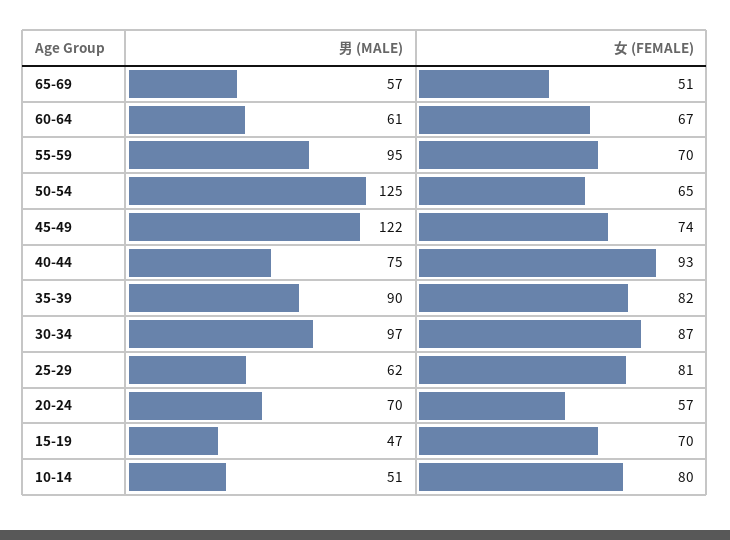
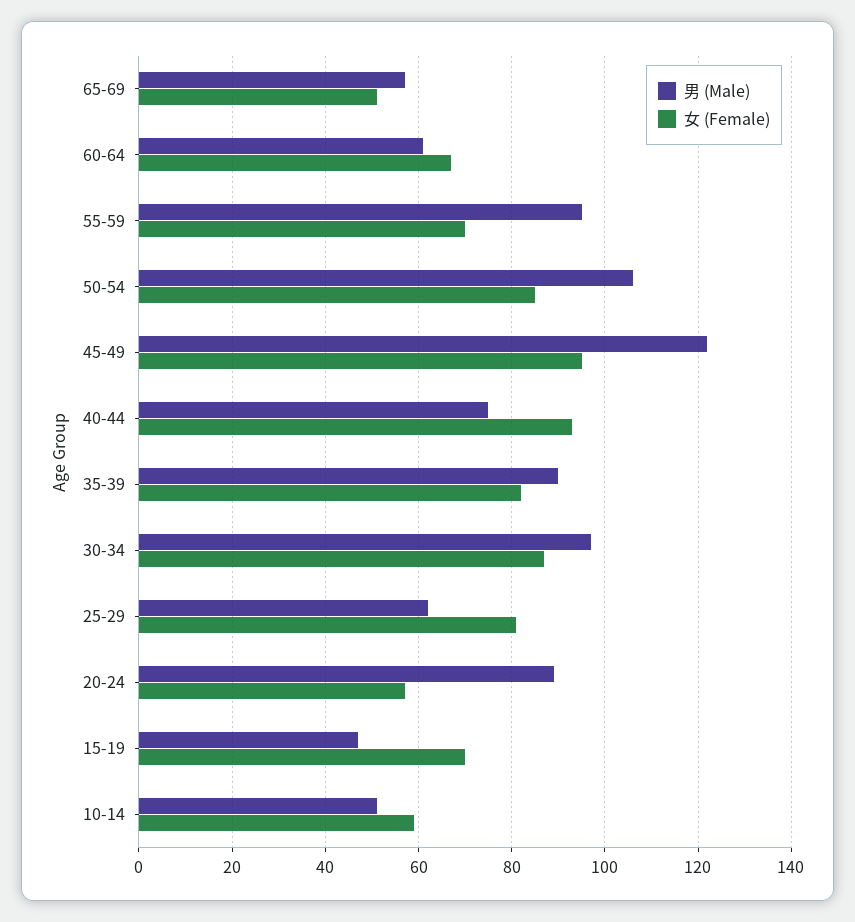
  {
    "男 (MALE)": {
      "65-69": 57,
      "60-64": 61,
      "55-59": 95,
-     "50-54": 125,
+     "50-54": 105,
      "45-49": 122,
      "40-44": 75,
      "35-39": 90,
      "30-34": 97,
      "25-29": 62,
-     "20-24": 70,
+     "20-24": 90,
      "15-19": 47,
      "10-14": 51
    },
    "女 (FEMALE)": {
      "65-69": 51,
      "60-64": 67,
      "55-59": 70,
-     "50-54": 65,
+     "50-54": 85,
-     "45-49": 74,
+     "45-49": 95,
      "40-44": 93,
      "35-39": 82,
      "30-34": 87,
      "25-29": 81,
      "20-24": 57,
      "15-19": 70,
-     "10-14": 80
+     "10-14": 60
    }
  }

